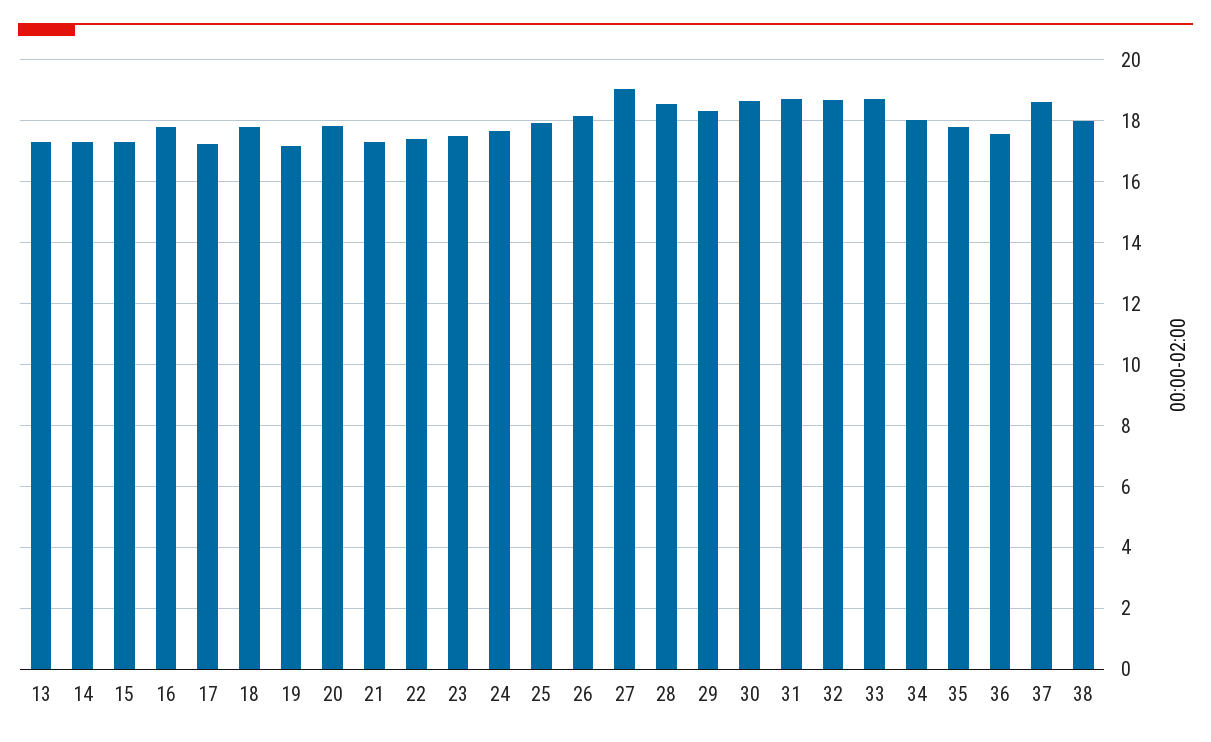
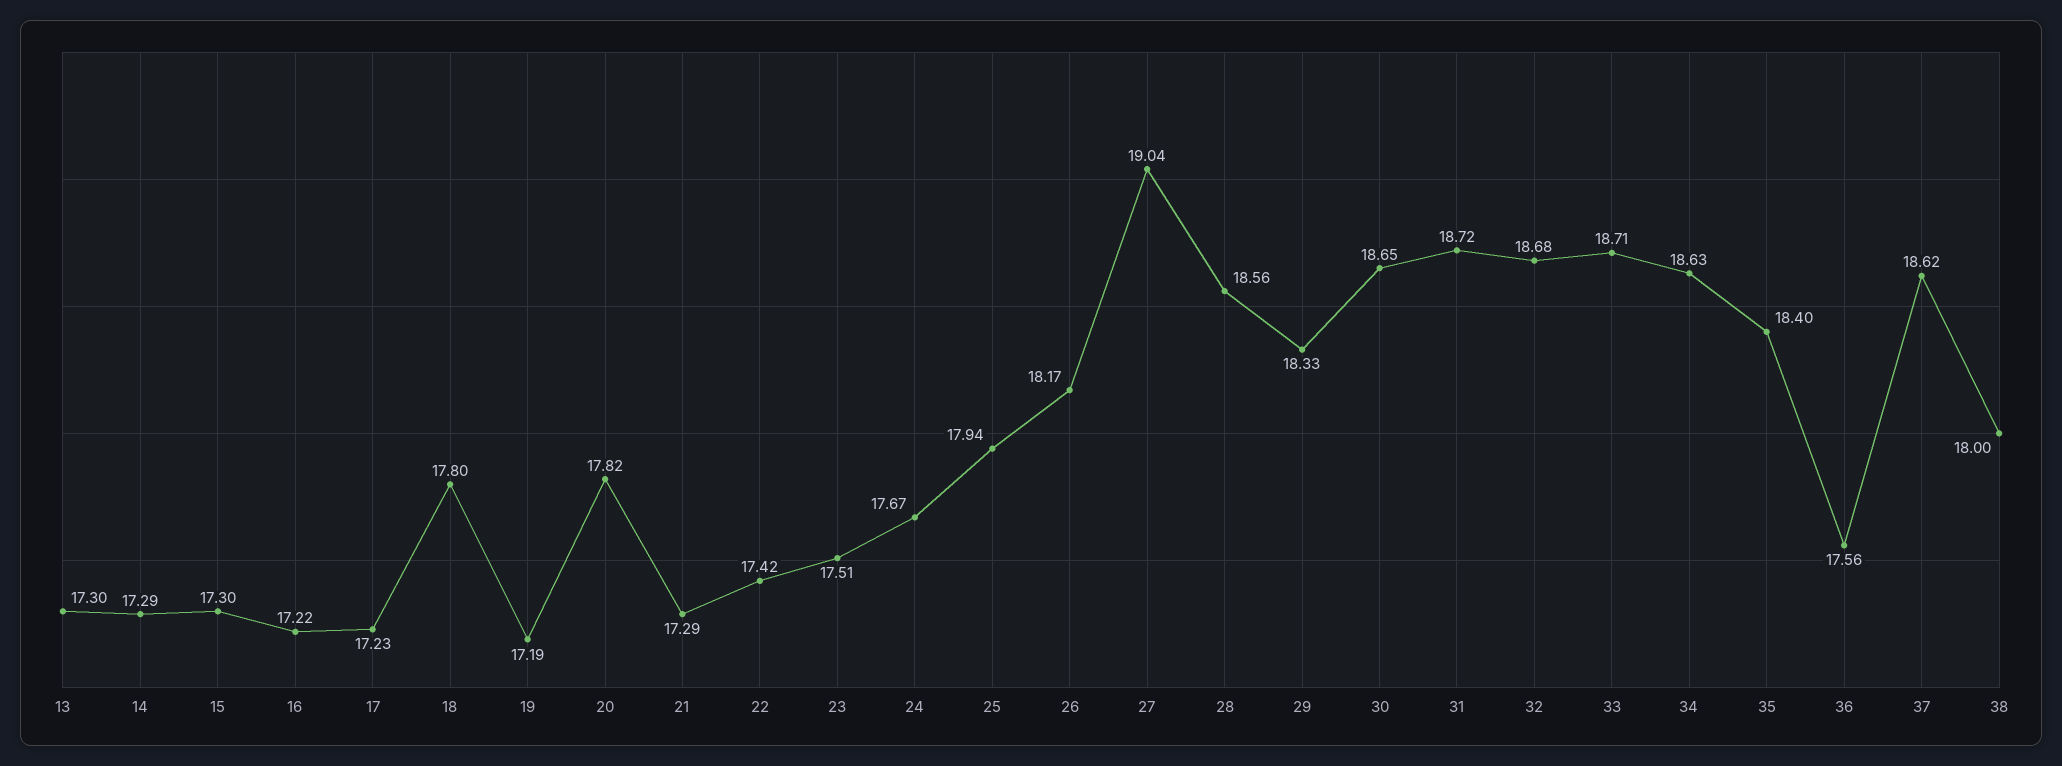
  {
    "13": 17.3,
    "14": 17.29,
    "15": 17.3,
-   "16": 17.8,
+   "16": 17.22,
    "17": 17.23,
    "18": 17.8,
    "19": 17.19,
    "20": 17.82,
    "21": 17.29,
    "22": 17.42,
    "23": 17.51,
    "24": 17.67,
    "25": 17.94,
    "26": 18.17,
    "27": 19.04,
    "28": 18.56,
    "29": 18.33,
    "30": 18.65,
    "31": 18.72,
    "32": 18.68,
    "33": 18.71,
-   "34": 18,
+   "34": 18.63,
-   "35": 17.8,
+   "35": 18.4,
    "36": 17.56,
    "37": 18.62,
    "38": 18
  }

